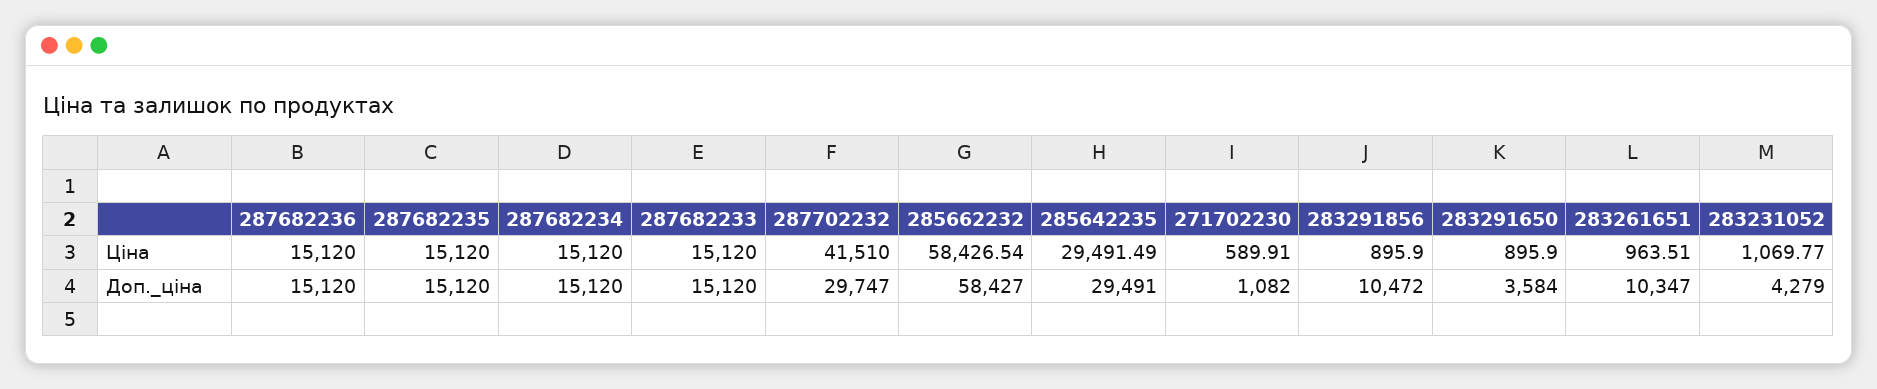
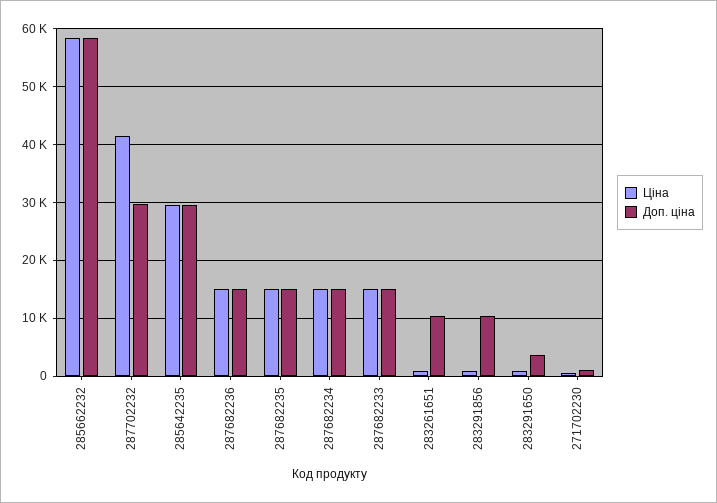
  {
    "Ціна": {
      "287682236": 15120,
      "287682235": 15120,
      "287682234": 15120,
      "287682233": 15120,
      "287702232": 41510,
      "285662232": 58426.54,
      "285642235": 29491.49,
      "271702230": 589.91,
      "283291856": 895.9,
      "283291650": 895.9,
-     "283261651": 963.51,
+     "283261651": 963.51
-     "283231052": 1069.77
    },
    "Доп._ціна": {
      "287682236": 15120,
      "287682235": 15120,
      "287682234": 15120,
      "287682233": 15120,
      "287702232": 29747,
      "285662232": 58427,
      "285642235": 29491,
      "271702230": 1082,
      "283291856": 10472,
      "283291650": 3584,
-     "283261651": 10347,
+     "283261651": 10347
-     "283231052": 4279
    }
  }

